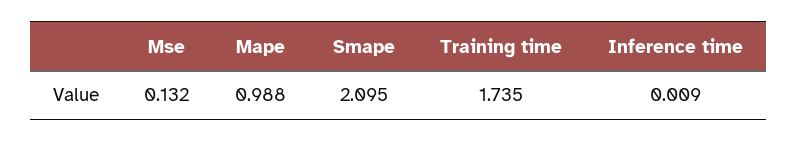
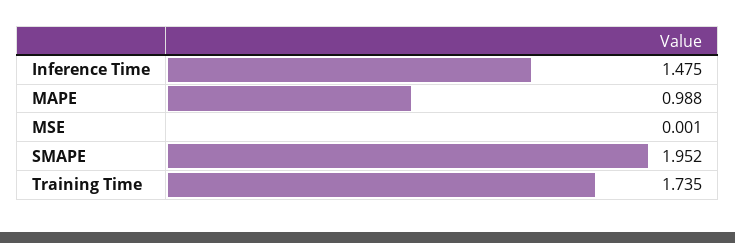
  {
-   "Mse": 0.132,
+   "Mse": 0.001,
    "Mape": 0.988,
-   "Smape": 2.095,
+   "Smape": 1.952,
    "Training time": 1.735,
-   "Inference time": 0.009
+   "Inference time": 1.475
  }

